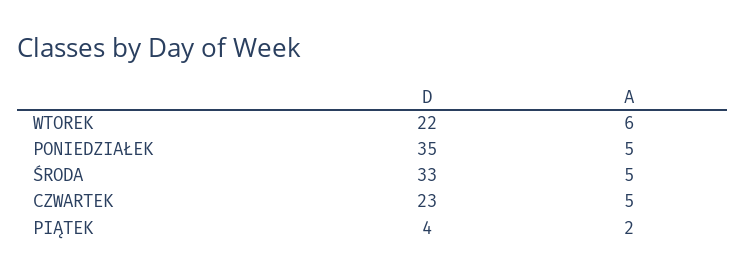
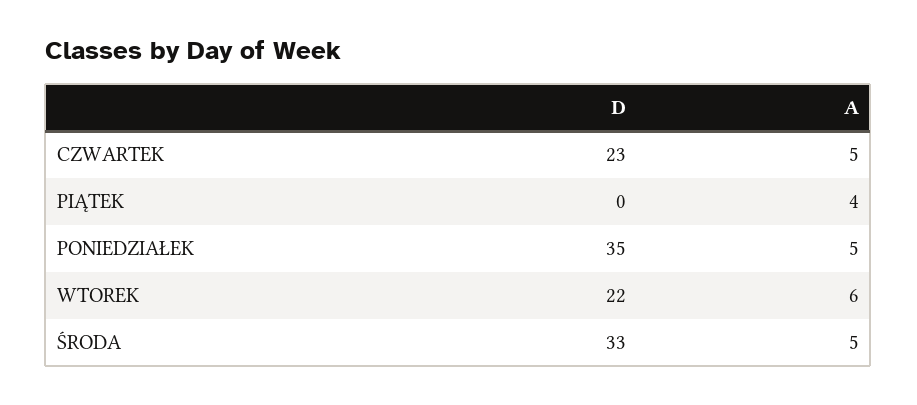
  {
    "D": {
      "WTOREK": 22,
      "PONIEDZIAŁEK": 35,
      "ŚRODA": 33,
      "CZWARTEK": 23,
-     "PIĄTEK": 4
+     "PIĄTEK": 0
    },
    "A": {
      "WTOREK": 6,
      "PONIEDZIAŁEK": 5,
      "ŚRODA": 5,
      "CZWARTEK": 5,
-     "PIĄTEK": 2
+     "PIĄTEK": 4
    }
  }

